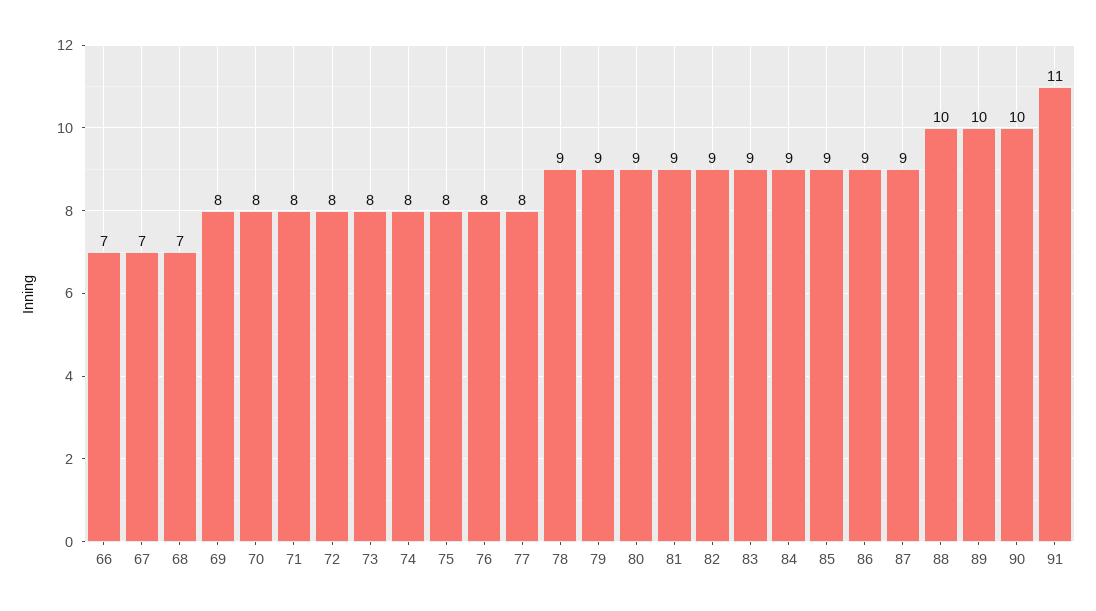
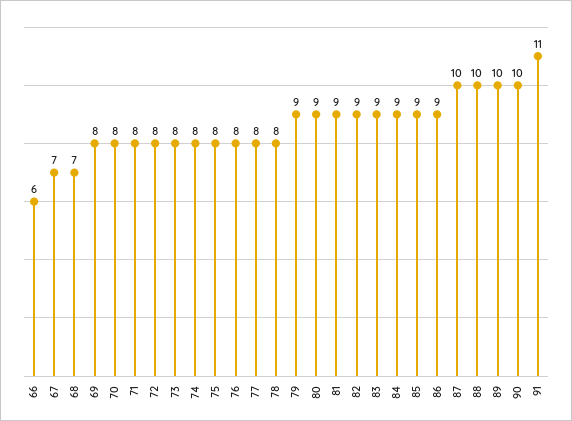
  {
-   "66": 7,
+   "66": 6,
    "67": 7,
    "68": 7,
    "69": 8,
    "70": 8,
    "71": 8,
    "72": 8,
    "73": 8,
    "74": 8,
    "75": 8,
    "76": 8,
    "77": 8,
-   "78": 9,
+   "78": 8,
    "79": 9,
    "80": 9,
    "81": 9,
    "82": 9,
    "83": 9,
    "84": 9,
    "85": 9,
    "86": 9,
-   "87": 9,
+   "87": 10,
    "88": 10,
    "89": 10,
    "90": 10,
    "91": 11
  }

